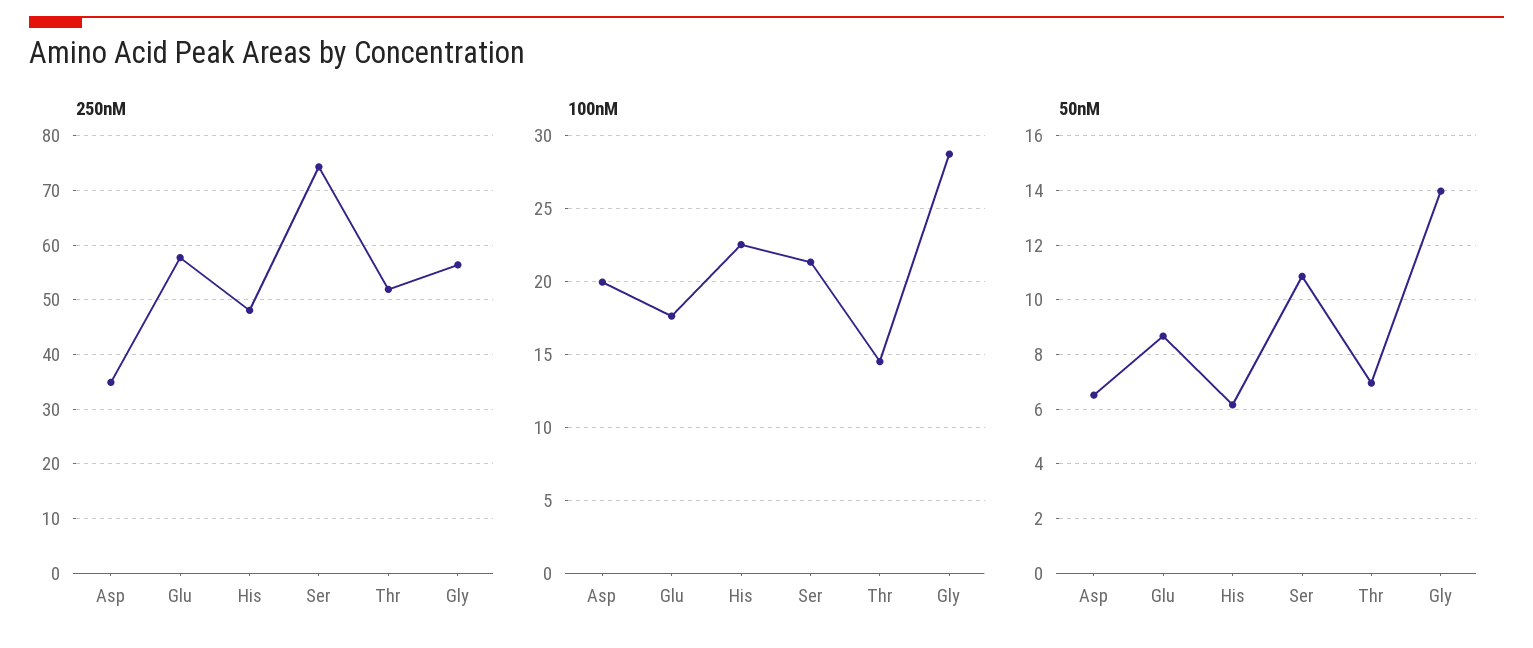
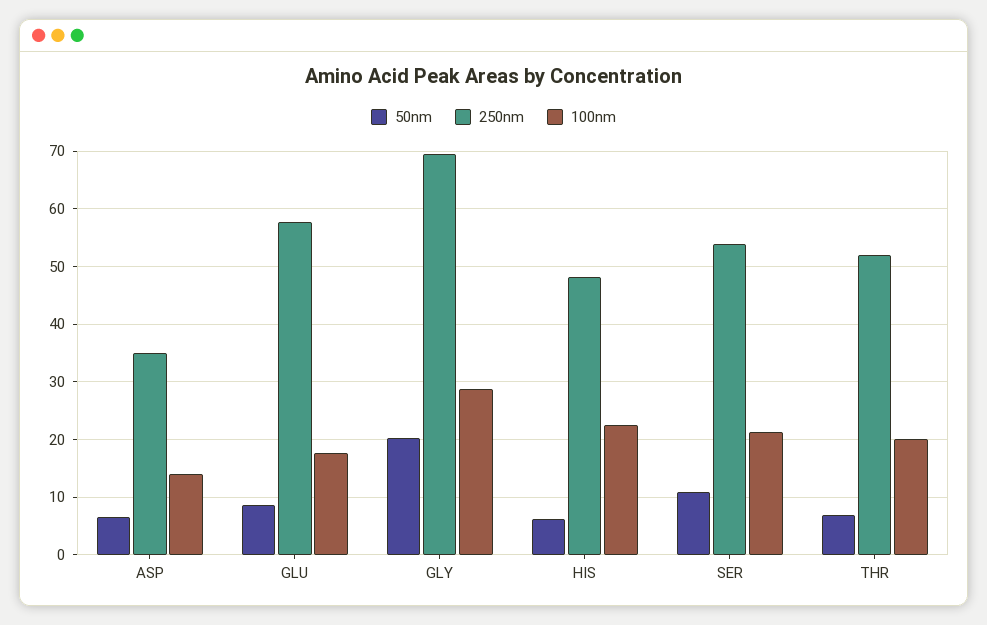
  {
    "250nM": {
      "Asp": 34,
      "Glu": 58,
      "His": 48,
-     "Ser": 74,
+     "Ser": 54,
      "Thr": 52,
-     "Gly": 56
+     "Gly": 70
    },
    "100nM": {
-     "Asp": 20,
+     "Asp": 14,
      "Glu": 17.5,
      "His": 22.5,
      "Ser": 21.5,
-     "Thr": 14.5,
+     "Thr": 20,
      "Gly": 29
    },
    "50nM": {
      "Asp": 6.5,
      "Glu": 8.75,
      "His": 6.25,
      "Ser": 10.75,
      "Thr": 7,
-     "Gly": 14
+     "Gly": 20
    }
  }

